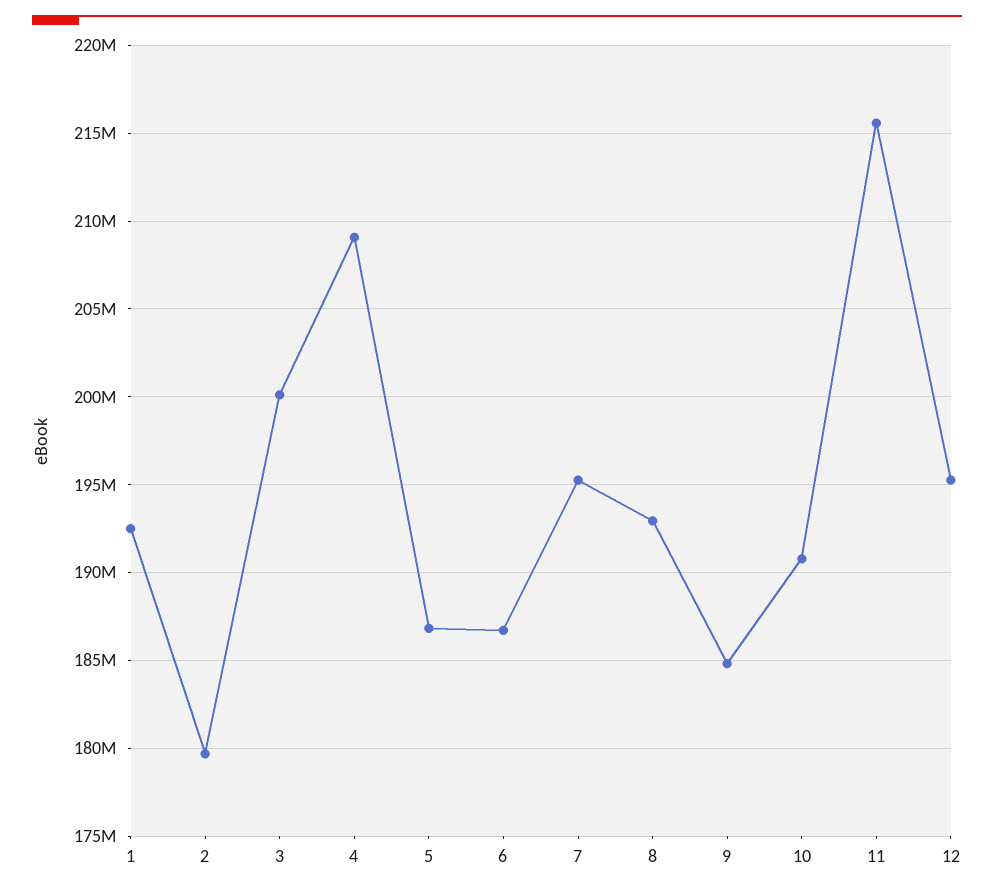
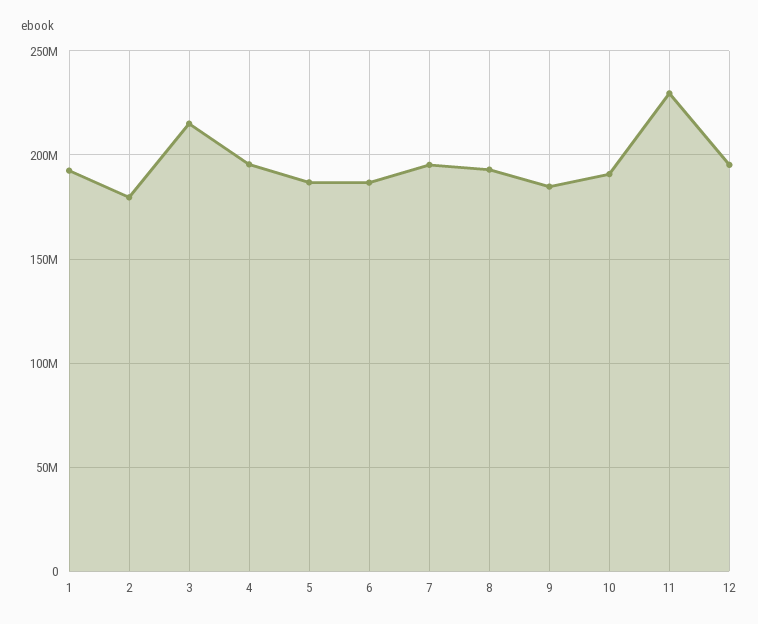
  {
    "1": 192500000,
    "2": 179500000,
-   "3": 200000000,
+   "3": 215000000,
-   "4": 209000000,
+   "4": 195000000,
    "5": 187000000,
    "6": 186500000,
    "7": 195500000,
    "8": 193000000,
    "9": 185000000,
    "10": 191000000,
-   "11": 215500000,
+   "11": 230000000,
    "12": 195500000
  }

